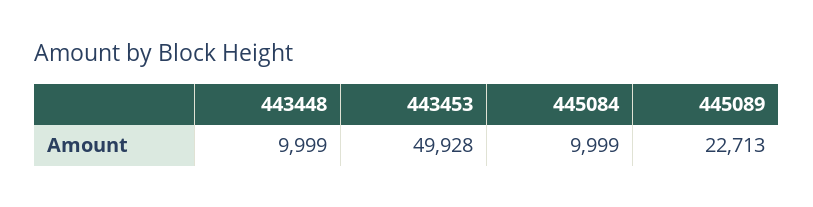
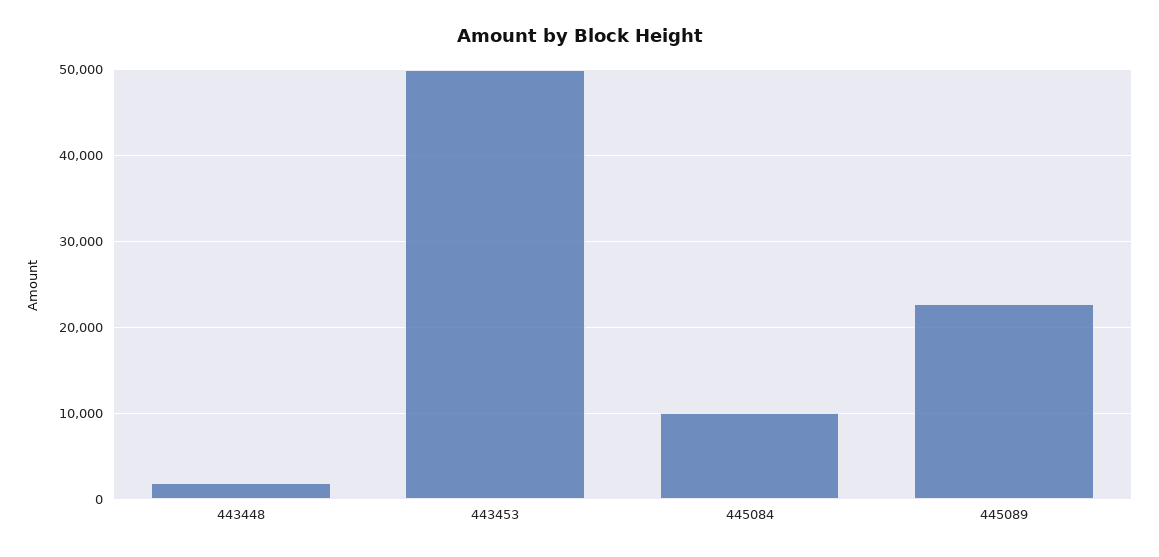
  {
-   "443448": 9999,
+   "443448": 2000,
    "443453": 49928,
    "445084": 9999,
    "445089": 22713
  }

